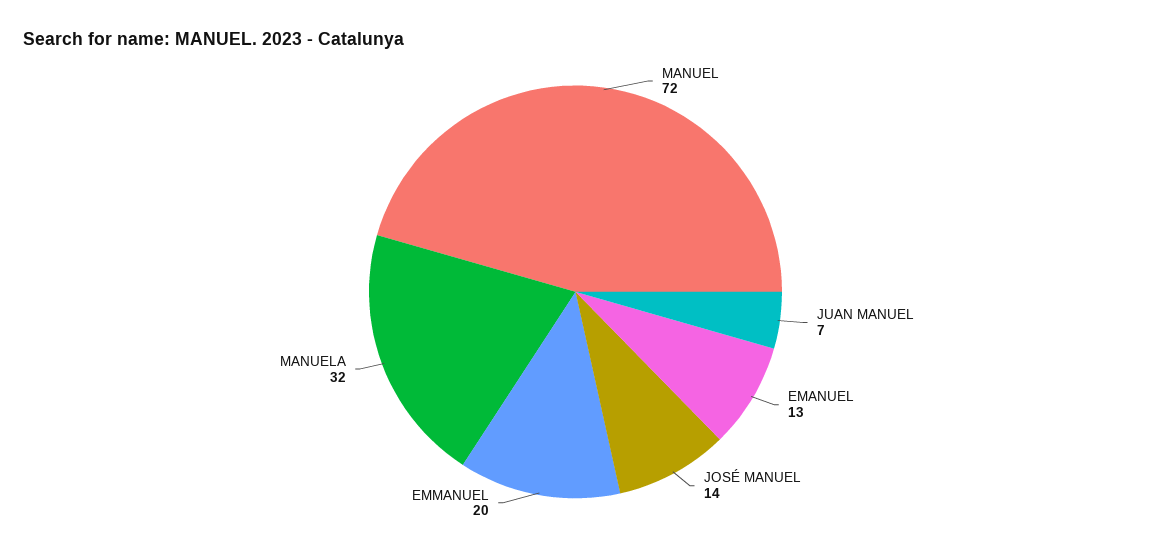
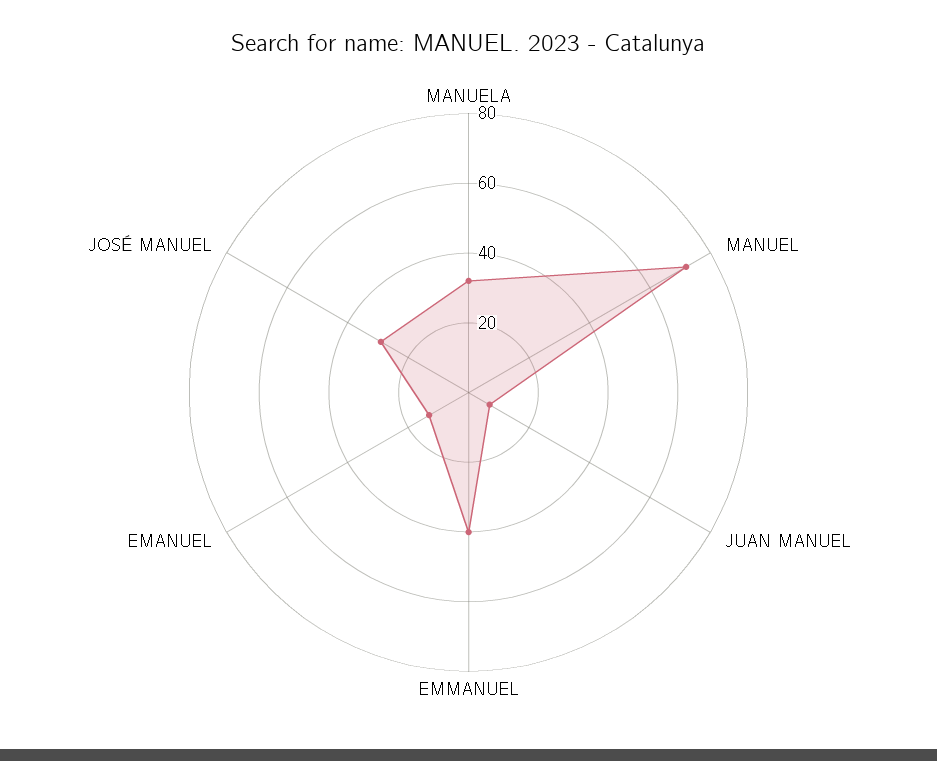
  {
    "MANUEL": 72,
    "JUAN MANUEL": 7,
    "EMANUEL": 13,
-   "JOSÉ MANUEL": 14,
+   "JOSÉ MANUEL": 30,
-   "EMMANUEL": 20,
+   "EMMANUEL": 40,
    "MANUELA": 32
  }

